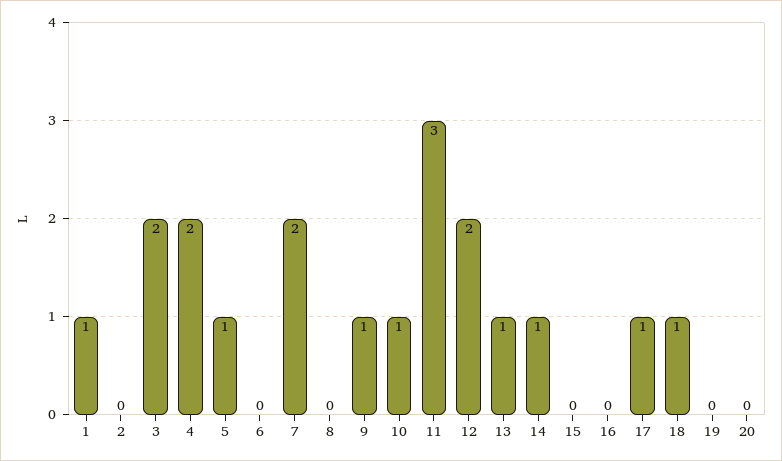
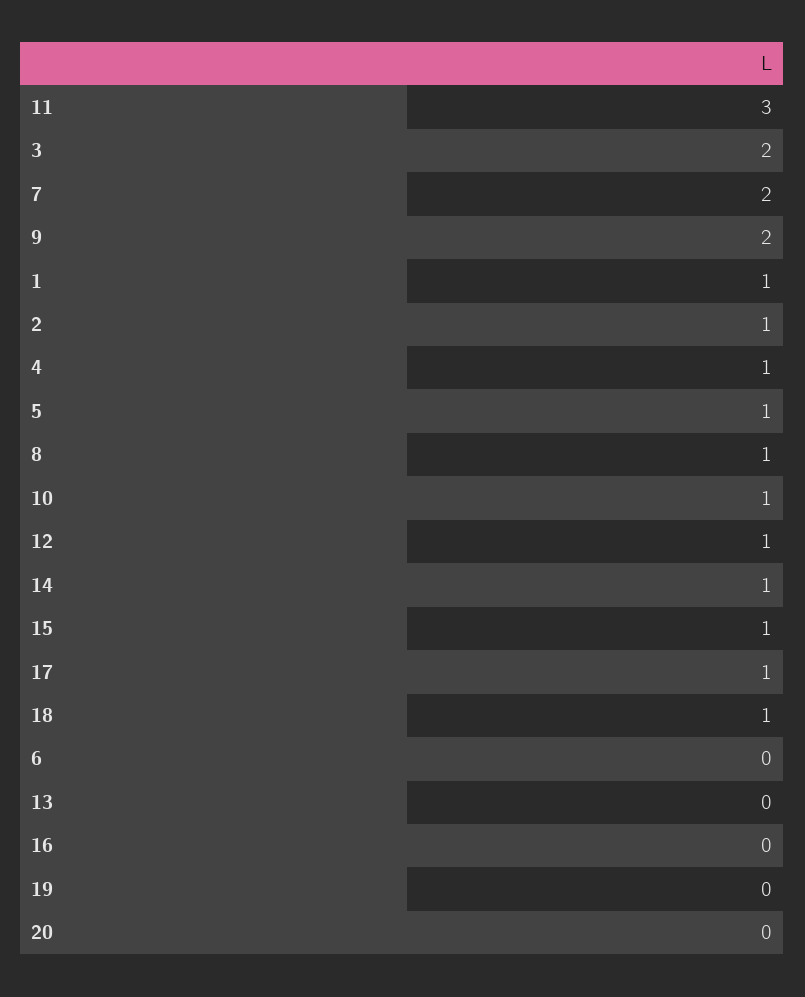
  {
    "1": 1,
-   "2": 0,
+   "2": 1,
    "3": 2,
-   "4": 2,
+   "4": 1,
    "5": 1,
    "6": 0,
    "7": 2,
-   "8": 0,
+   "8": 1,
-   "9": 1,
+   "9": 2,
    "10": 1,
    "11": 3,
-   "12": 2,
+   "12": 1,
-   "13": 1,
+   "13": 0,
    "14": 1,
-   "15": 0,
+   "15": 1,
    "16": 0,
    "17": 1,
    "18": 1,
    "19": 0,
    "20": 0
  }

